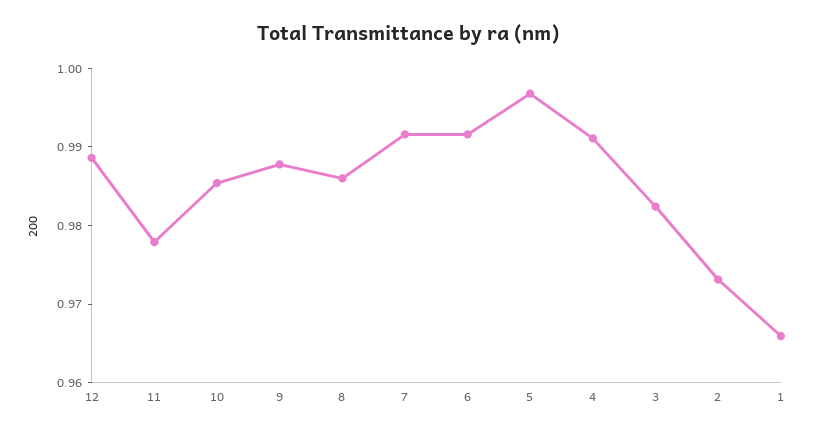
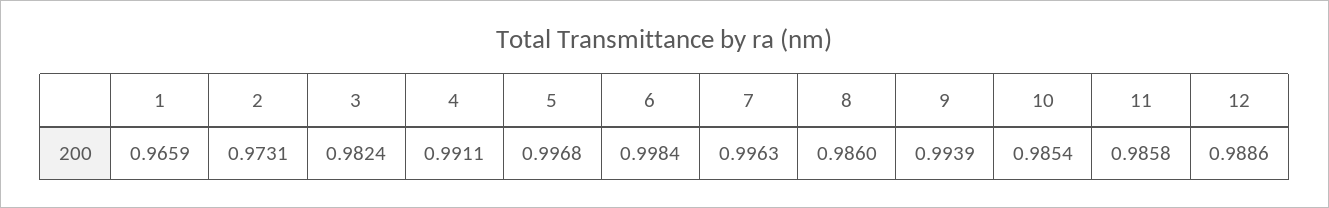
  {
    "12": 0.9886,
-   "11": 0.978,
+   "11": 0.9858,
    "10": 0.9854,
-   "9": 0.988,
+   "9": 0.9939,
    "8": 0.986,
-   "7": 0.992,
+   "7": 0.9963,
-   "6": 0.992,
+   "6": 0.9984,
    "5": 0.9968,
    "4": 0.9911,
    "3": 0.9824,
    "2": 0.9731,
    "1": 0.9659
  }

